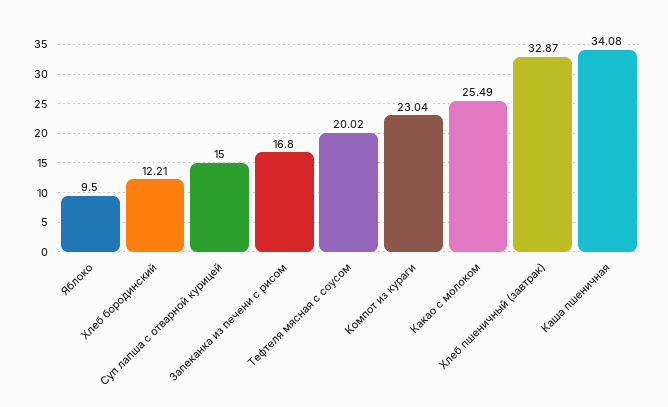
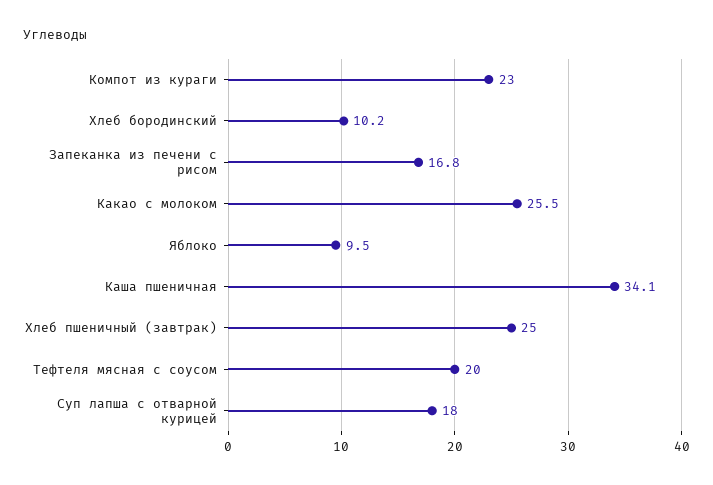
  {
    "Яблоко": 9.5,
-   "Хлеб бородинский": 12.21,
+   "Хлеб бородинский": 10.2,
-   "Суп лапша с отварной курицей": 15,
+   "Суп лапша с отварной курицей": 18,
    "Запеканка из печени с рисом": 16.8,
    "Тефтеля мясная с соусом": 20.02,
    "Компот из кураги": 23.04,
    "Какао с молоком": 25.49,
-   "Хлеб пшеничный (завтрак)": 32.87,
+   "Хлеб пшеничный (завтрак)": 25,
    "Каша пшеничная": 34.08
  }

